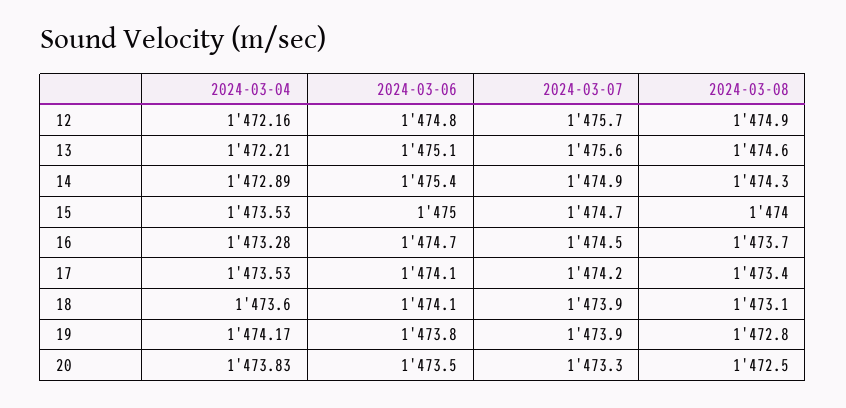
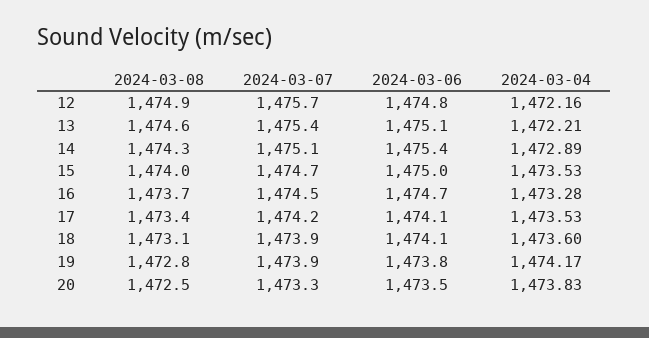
  {
    "2024-03-04": {
      "12": 1472.16,
      "13": 1472.21,
      "14": 1472.89,
      "15": 1473.53,
      "16": 1473.28,
      "17": 1473.53,
      "18": 1473.6,
      "19": 1474.17,
      "20": 1473.83
    },
    "2024-03-06": {
      "12": 1474.8,
      "13": 1475.1,
      "14": 1475.4,
      "15": 1475,
      "16": 1474.7,
      "17": 1474.1,
      "18": 1474.1,
      "19": 1473.8,
      "20": 1473.5
    },
    "2024-03-07": {
      "12": 1475.7,
-     "13": 1475.6,
+     "13": 1475.4,
-     "14": 1474.9,
+     "14": 1475.1,
      "15": 1474.7,
      "16": 1474.5,
      "17": 1474.2,
      "18": 1473.9,
      "19": 1473.9,
      "20": 1473.3
    },
    "2024-03-08": {
      "12": 1474.9,
      "13": 1474.6,
      "14": 1474.3,
      "15": 1474,
      "16": 1473.7,
      "17": 1473.4,
      "18": 1473.1,
      "19": 1472.8,
      "20": 1472.5
    }
  }

